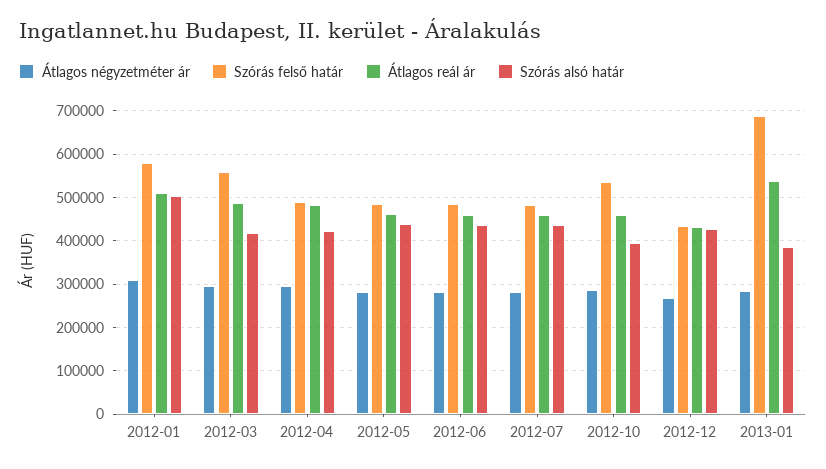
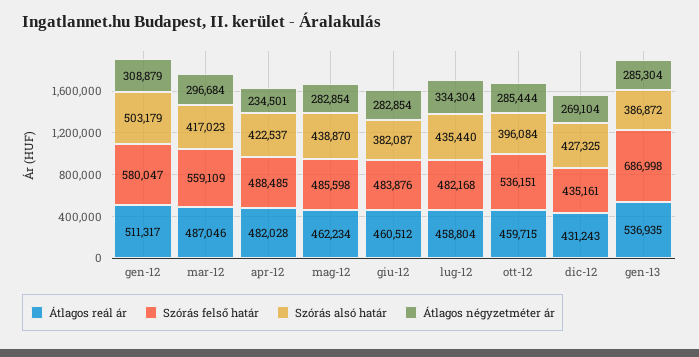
  {
    "Átlagos négyzetméter ár": {
      "2012-01": 308879,
      "2012-03": 296684,
-     "2012-04": 300000,
+     "2012-04": 234501,
      "2012-05": 282854,
      "2012-06": 282854,
-     "2012-07": 280000,
+     "2012-07": 334304,
      "2012-10": 285444,
      "2012-12": 269104,
      "2013-01": 285304
    },
    "Szórás felső határ": {
      "2012-01": 580047,
      "2012-03": 559109,
      "2012-04": 488485,
      "2012-05": 485598,
      "2012-06": 483876,
      "2012-07": 482168,
      "2012-10": 536151,
      "2012-12": 435161,
      "2013-01": 686998
    },
    "Átlagos reál ár": {
      "2012-01": 511317,
      "2012-03": 487046,
      "2012-04": 482028,
      "2012-05": 462234,
      "2012-06": 460512,
      "2012-07": 458804,
      "2012-10": 459715,
      "2012-12": 431243,
      "2013-01": 536935
    },
    "Szórás alsó határ": {
      "2012-01": 503179,
      "2012-03": 417023,
      "2012-04": 422537,
      "2012-05": 438870,
-     "2012-06": 440000,
+     "2012-06": 382087,
      "2012-07": 435440,
      "2012-10": 396084,
      "2012-12": 427325,
      "2013-01": 386872
    }
  }

